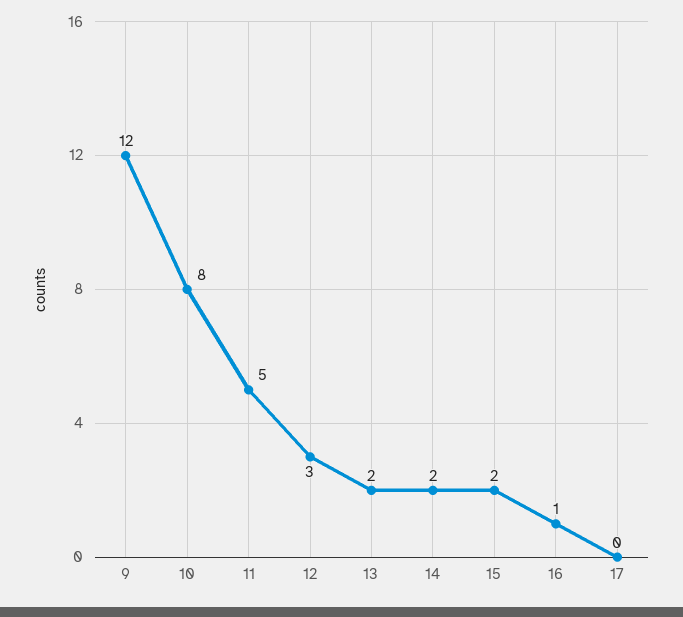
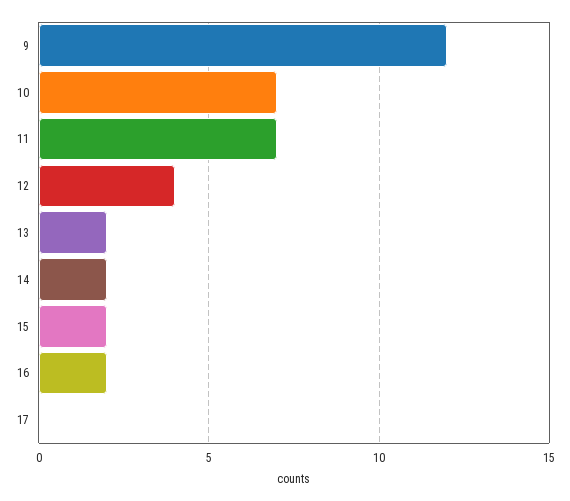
  {
    "9": 12,
-   "10": 8,
+   "10": 7,
-   "11": 5,
+   "11": 7,
-   "12": 3,
+   "12": 4,
    "13": 2,
    "14": 2,
    "15": 2,
-   "16": 1,
+   "16": 2,
    "17": 0
  }

